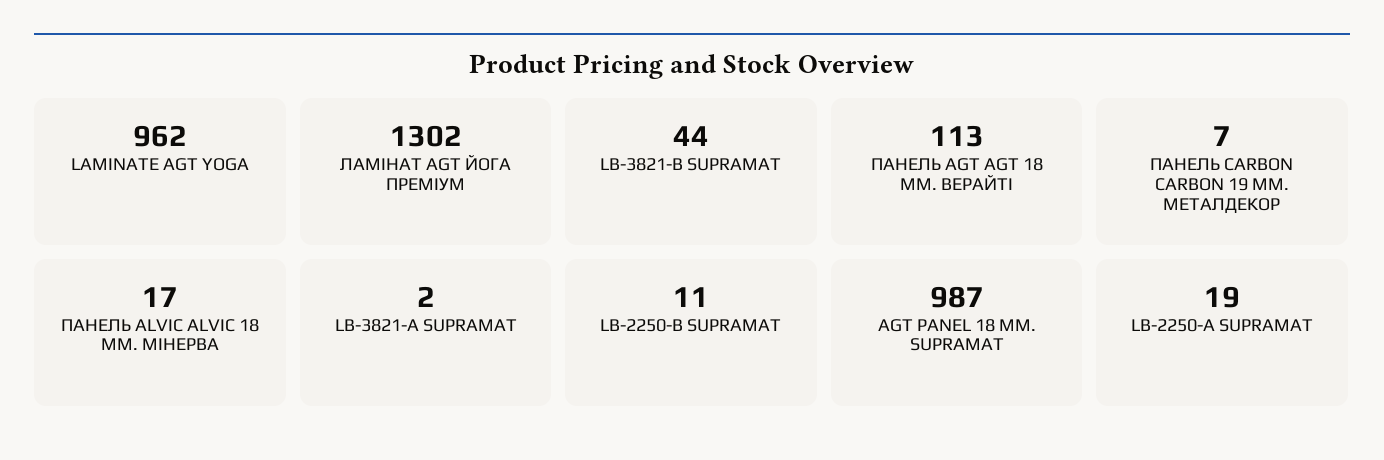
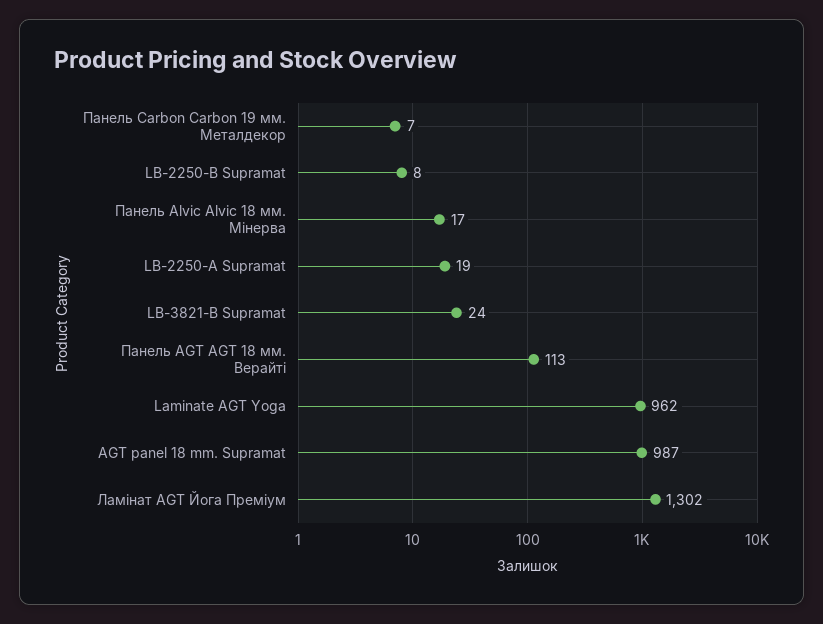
  {
    "LAMINATE AGT YOGA": 962,
    "ЛАМІНАТ AGT ЙОГА ПРЕМІУМ": 1302,
-   "LB-3821-В SUPRAMAT": 44,
+   "LB-3821-В SUPRAMAT": 24,
    "ПАНЕЛЬ AGT AGT 18 ММ. ВЕРАЙТІ": 113,
    "ПАНЕЛЬ CARBON CARBON 19 ММ. МЕТАЛДЕКОР": 7,
    "ПАНЕЛЬ ALVIC ALVIC 18 ММ. МІНЕРВА": 17,
-   "LB-3821-А SUPRAMAT": 2,
-   "LB-2250-В SUPRAMAT": 11,
+   "LB-2250-В SUPRAMAT": 8,
    "AGT PANEL 18 MM. SUPRAMAT": 987,
    "LB-2250-А SUPRAMAT": 19
  }

